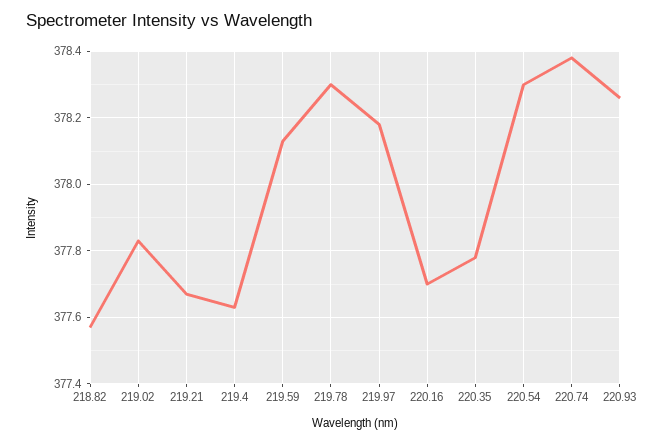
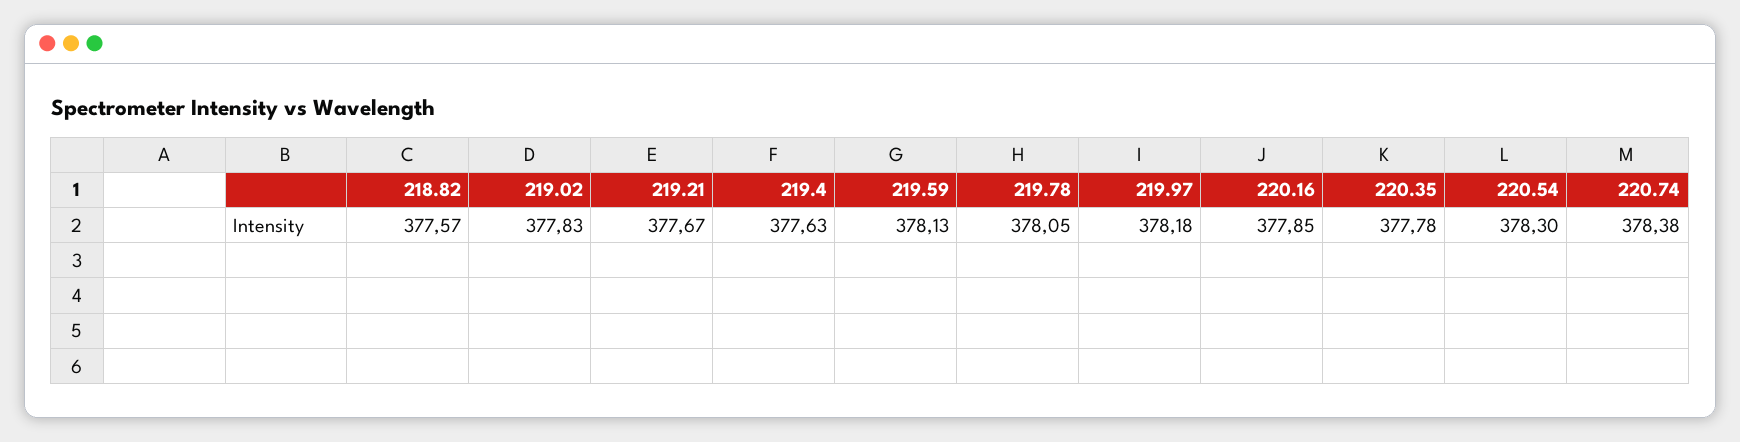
  {
    "218.82": 377.57,
    "219.02": 377.83,
    "219.21": 377.67,
    "219.4": 377.63,
    "219.59": 378.13,
-   "219.78": 378.3,
+   "219.78": 378.05,
    "219.97": 378.18,
-   "220.16": 377.7,
+   "220.16": 377.85,
    "220.35": 377.78,
    "220.54": 378.3,
-   "220.74": 378.38,
+   "220.74": 378.38
-   "220.93": 378.25
  }

